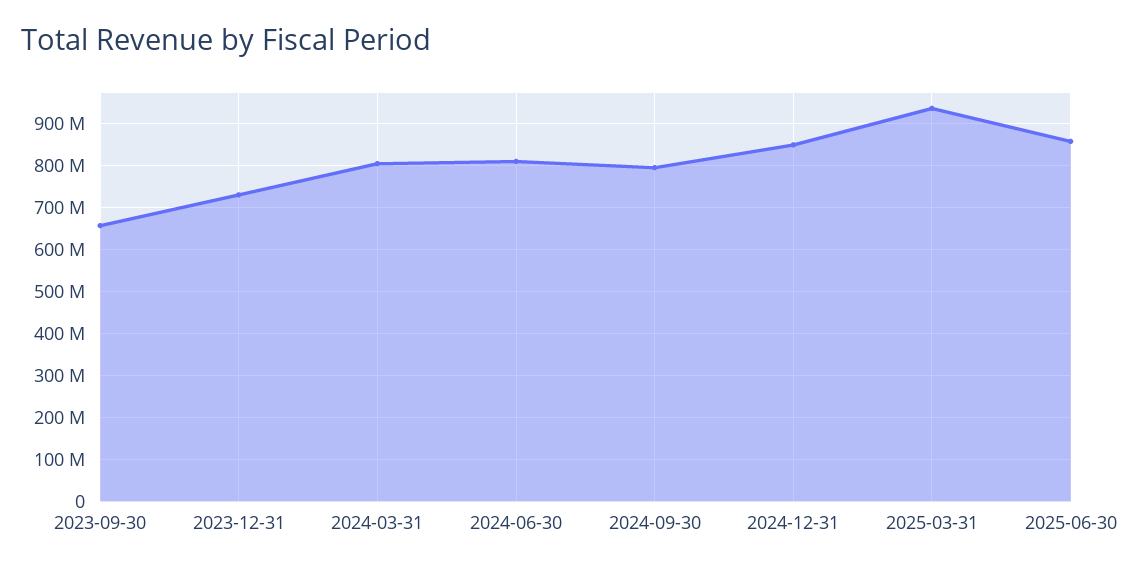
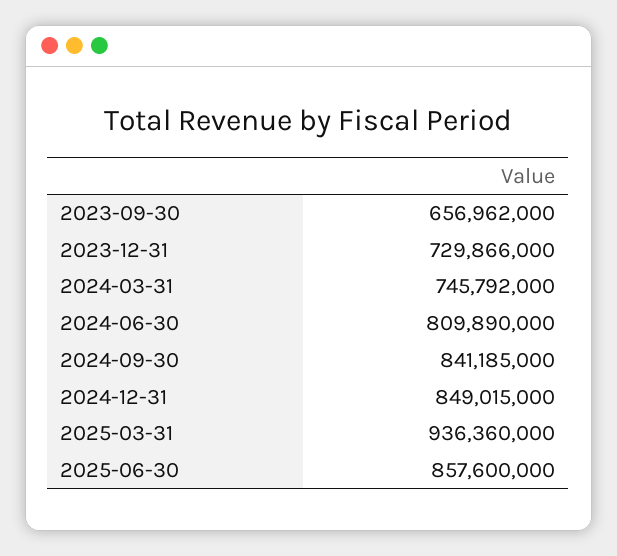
  {
    "2023-09-30": 656962000,
    "2023-12-31": 729866000,
-   "2024-03-31": 800000000,
+   "2024-03-31": 745792000,
    "2024-06-30": 809890000,
-   "2024-09-30": 800000000,
+   "2024-09-30": 841185000,
    "2024-12-31": 849015000,
    "2025-03-31": 936360000,
    "2025-06-30": 857600000
  }

